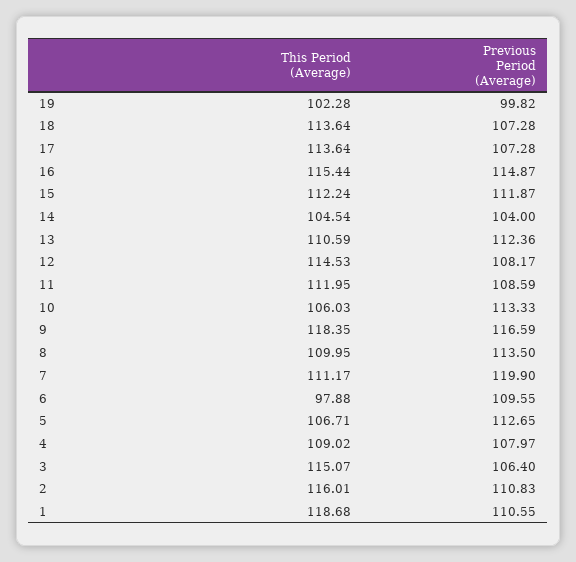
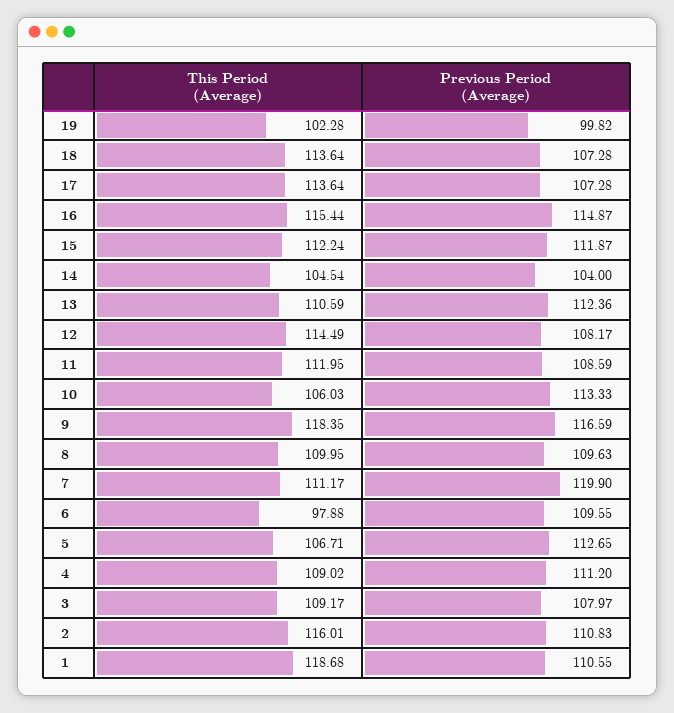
  {
    "This Period (Average)": {
      "19": 102.28,
      "18": 113.64,
      "17": 113.64,
      "16": 115.44,
      "15": 112.24,
      "14": 104.54,
      "13": 110.59,
-     "12": 114.53,
+     "12": 114.49,
      "11": 111.95,
      "10": 106.03,
      "9": 118.35,
      "8": 109.95,
      "7": 111.17,
      "6": 97.88,
      "5": 106.71,
      "4": 109.02,
-     "3": 115.07,
+     "3": 109.17,
      "2": 116.01,
      "1": 118.68
    },
    "Previous Period (Average)": {
      "19": 99.82,
      "18": 107.28,
      "17": 107.28,
      "16": 114.87,
      "15": 111.87,
      "14": 104,
      "13": 112.36,
      "12": 108.17,
      "11": 108.59,
      "10": 113.33,
      "9": 116.59,
-     "8": 113.5,
+     "8": 109.63,
      "7": 119.9,
      "6": 109.55,
      "5": 112.65,
-     "4": 107.97,
+     "4": 111.2,
-     "3": 106.4,
+     "3": 107.97,
      "2": 110.83,
      "1": 110.55
    }
  }

